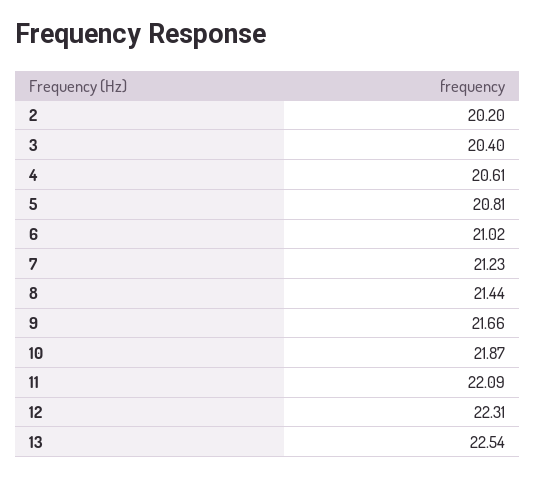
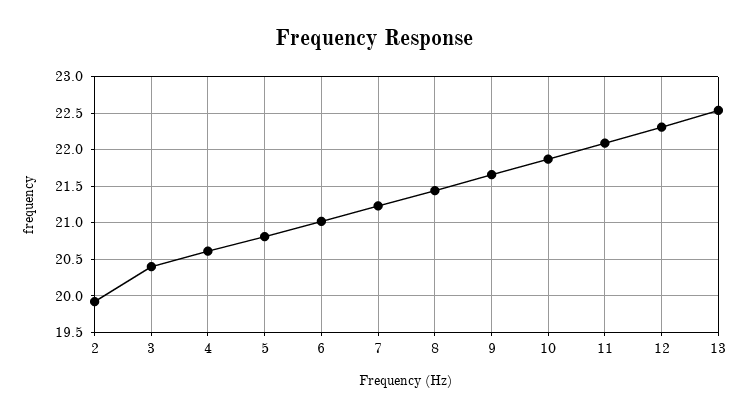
  {
-   "2": 20.2,
+   "2": 19.9,
    "3": 20.4,
    "4": 20.61,
    "5": 20.81,
    "6": 21.02,
    "7": 21.23,
    "8": 21.44,
    "9": 21.66,
    "10": 21.87,
    "11": 22.09,
    "12": 22.31,
    "13": 22.54
  }

